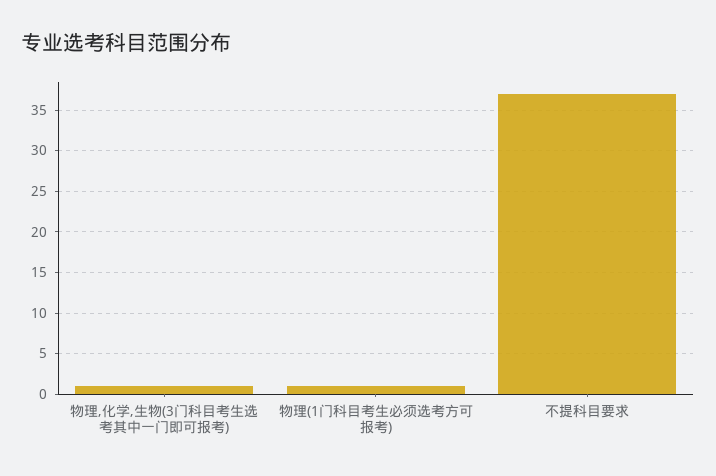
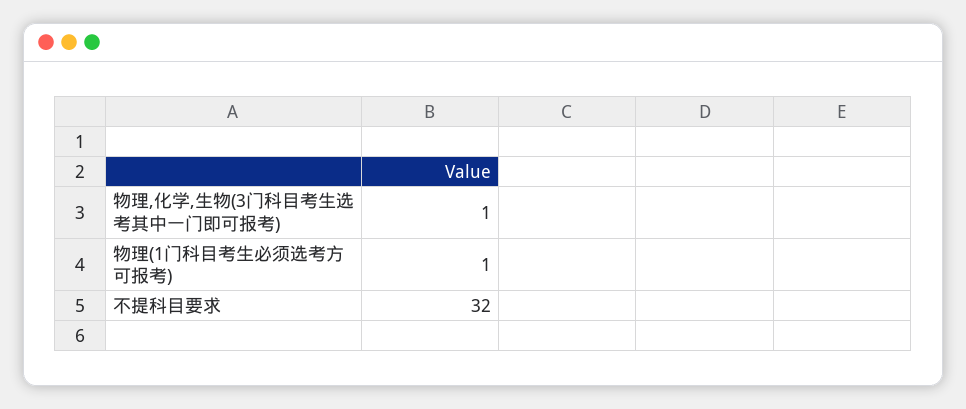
  {
    "物理,化学,生物(3门科目考生选考其中一门即可报考)": 1,
    "物理(1门科目考生必须选考方可报考)": 1,
-   "不提科目要求": 37
+   "不提科目要求": 32
  }

